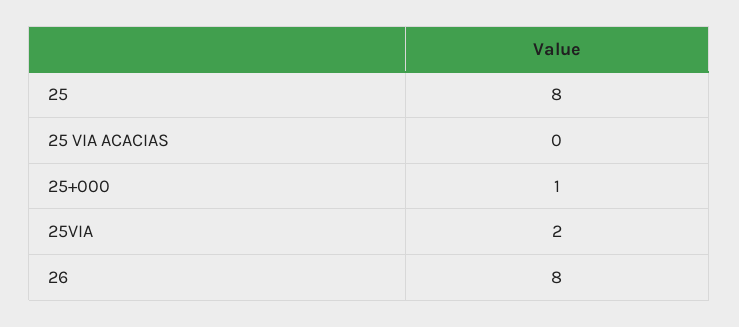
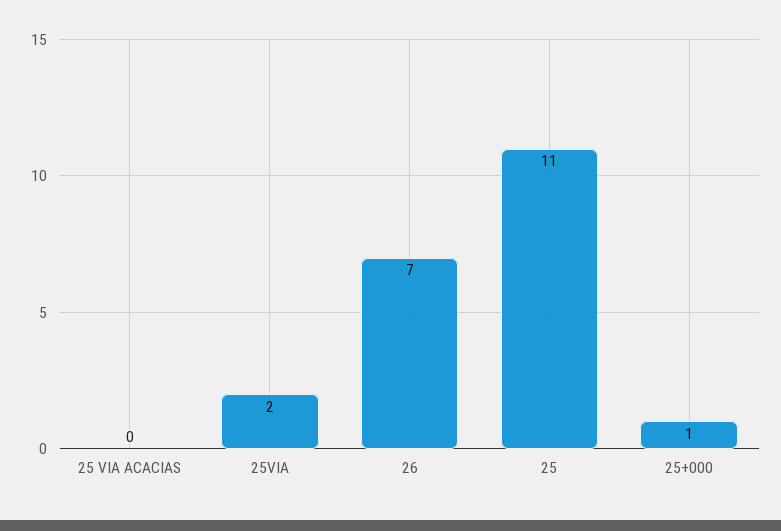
  {
-   "25": 8,
+   "25": 11,
    "25 VIA ACACIAS": 0,
    "25+000": 1,
    "25VIA": 2,
-   "26": 8
+   "26": 7
  }

